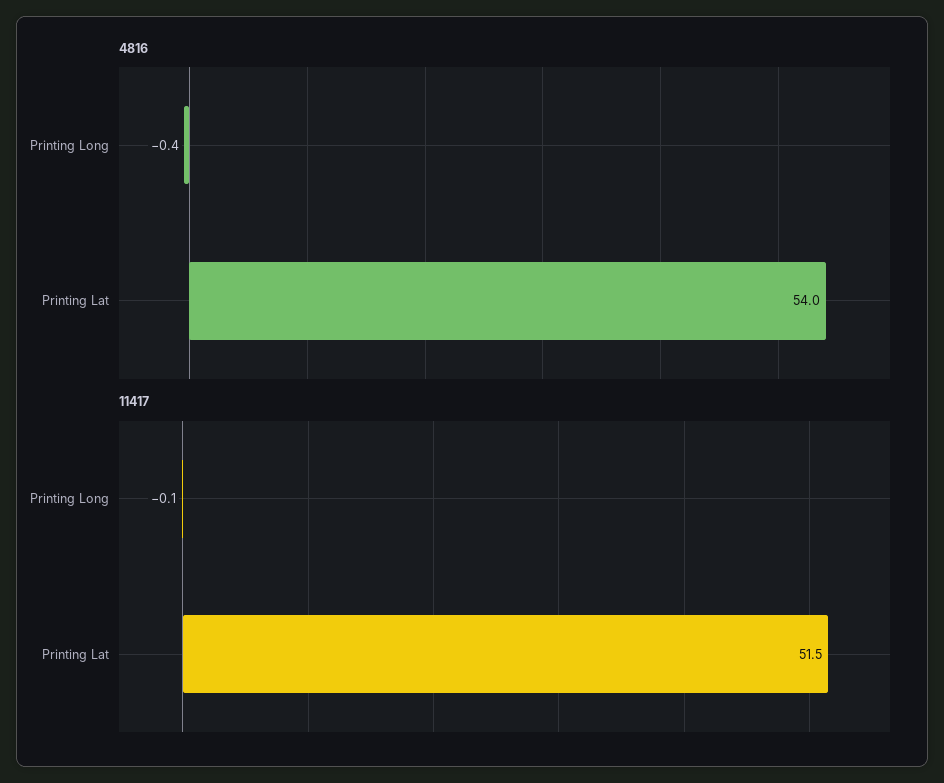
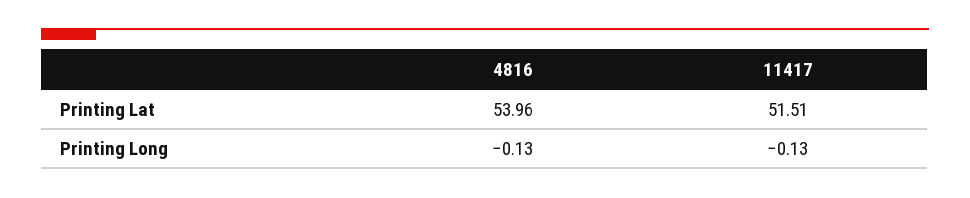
  {
    "4816": {
-     "Printing Long": -0.4,
+     "Printing Long": -0.13,
      "Printing Lat": 53.96
    },
    "11417": {
      "Printing Long": -0.13,
      "Printing Lat": 51.51
    }
  }

